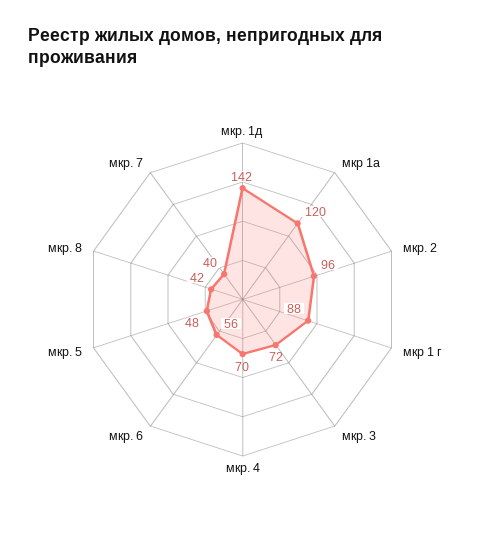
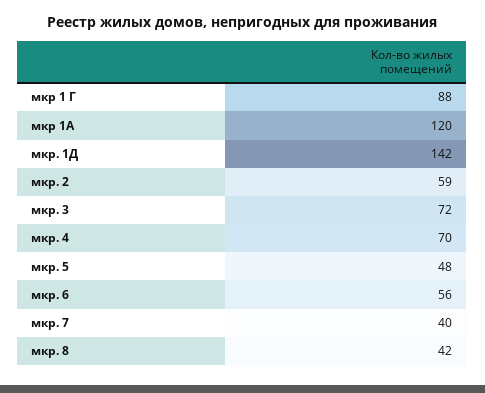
  {
    "мкр. 1д": 142,
    "мкр 1а": 120,
-   "мкр. 2": 96,
+   "мкр. 2": 59,
    "мкр 1 г": 88,
    "мкр. 3": 72,
    "мкр. 4": 70,
    "мкр. 6": 56,
    "мкр. 5": 48,
    "мкр. 8": 42,
    "мкр. 7": 40
  }

